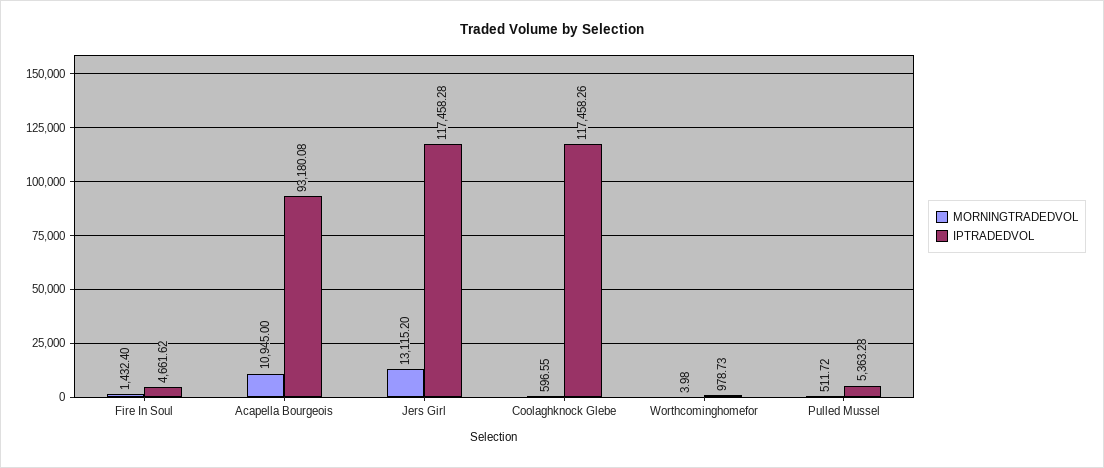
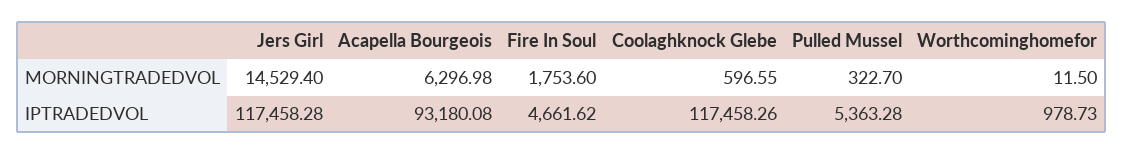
  {
    "MORNINGTRADEDVOL": {
-     "Fire In Soul": 1432.4,
+     "Fire In Soul": 1753.6,
-     "Acapella Bourgeois": 10945,
+     "Acapella Bourgeois": 6296.98,
-     "Jers Girl": 13115.2,
+     "Jers Girl": 14529.4,
      "Coolaghknock Glebe": 596.55,
-     "Worthcominghomefor": 3.98,
+     "Worthcominghomefor": 11.5,
-     "Pulled Mussel": 511.72
+     "Pulled Mussel": 322.7
    },
    "IPTRADEDVOL": {
      "Fire In Soul": 4661.62,
      "Acapella Bourgeois": 93180.08,
      "Jers Girl": 117458.28,
      "Coolaghknock Glebe": 117458.26,
      "Worthcominghomefor": 978.73,
      "Pulled Mussel": 5363.28
    }
  }

